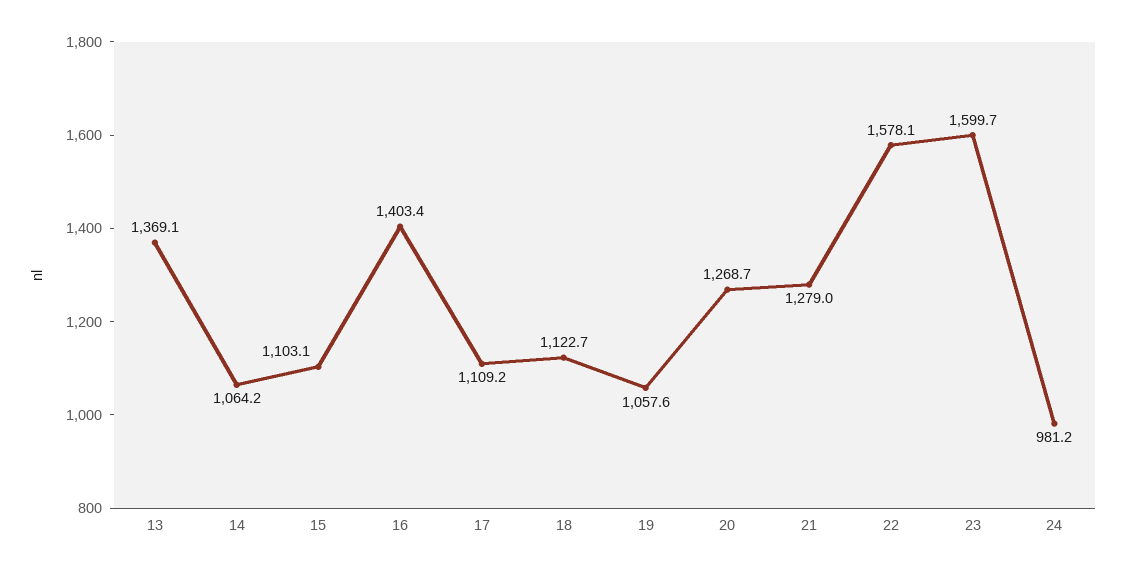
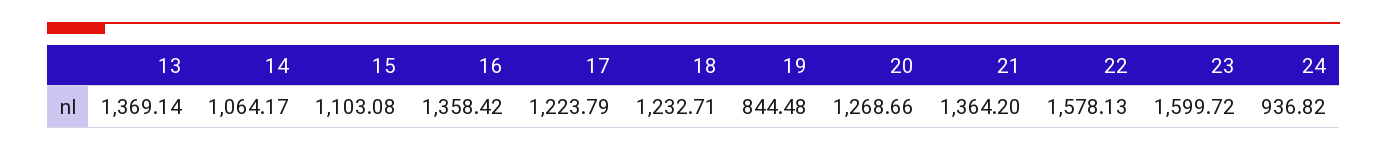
  {
    "13": 1369.14,
    "14": 1064.17,
    "15": 1103.08,
-   "16": 1403.4,
+   "16": 1358.42,
-   "17": 1109.2,
+   "17": 1223.79,
-   "18": 1122.7,
+   "18": 1232.71,
-   "19": 1057.6,
+   "19": 844.48,
    "20": 1268.66,
-   "21": 1279,
+   "21": 1364.2,
    "22": 1578.13,
    "23": 1599.72,
-   "24": 981.2
+   "24": 936.82
  }

